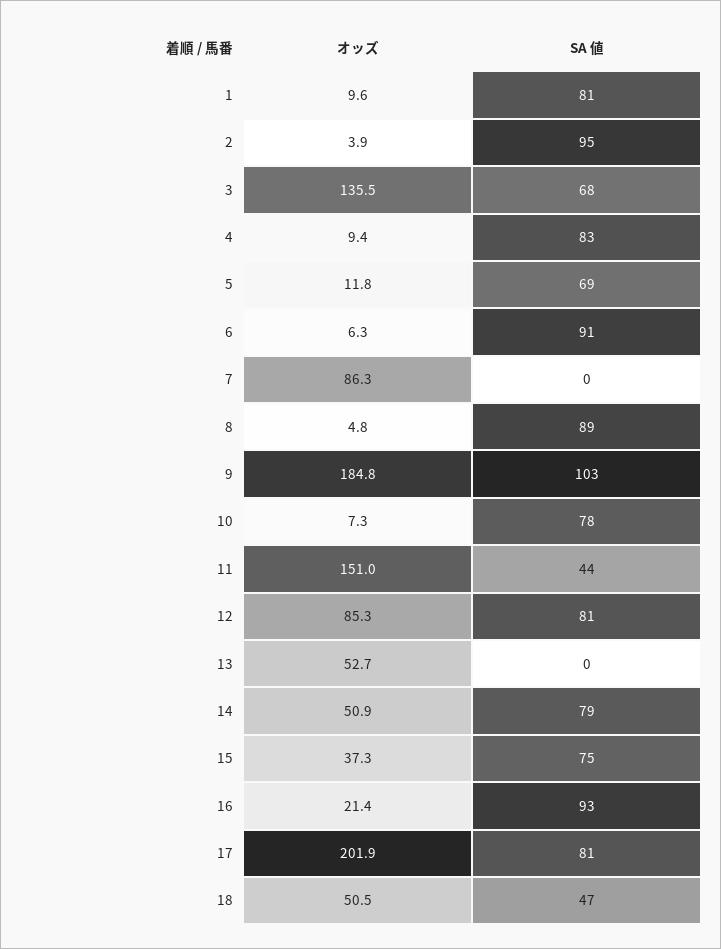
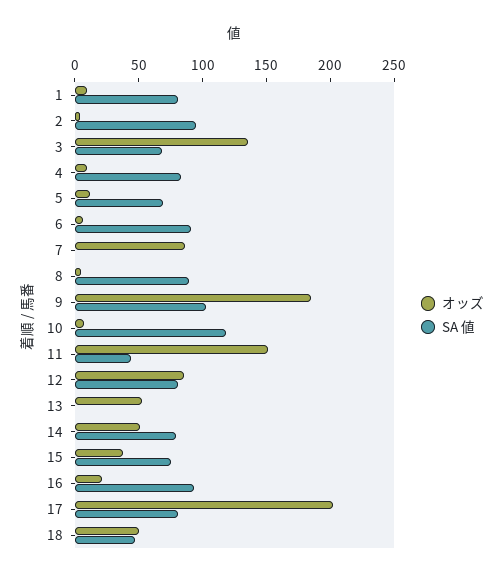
  {
    "オッズ": {
      "1": 9.6,
      "2": 3.9,
      "3": 135.5,
      "4": 9.4,
      "5": 11.8,
      "6": 6.3,
      "7": 86.3,
      "8": 4.8,
      "9": 184.8,
      "10": 7.3,
      "11": 151,
      "12": 85.3,
      "13": 52.7,
      "14": 50.9,
      "15": 37.3,
      "16": 21.4,
      "17": 201.9,
      "18": 50.5
    },
    "SA 値": {
      "1": 81,
      "2": 95,
      "3": 68,
      "4": 83,
      "5": 69,
      "6": 91,
      "7": 0,
      "8": 89,
      "9": 103,
-     "10": 78,
+     "10": 120,
      "11": 44,
      "12": 81,
      "13": 0,
      "14": 79,
      "15": 75,
      "16": 93,
      "17": 81,
      "18": 47
    }
  }

